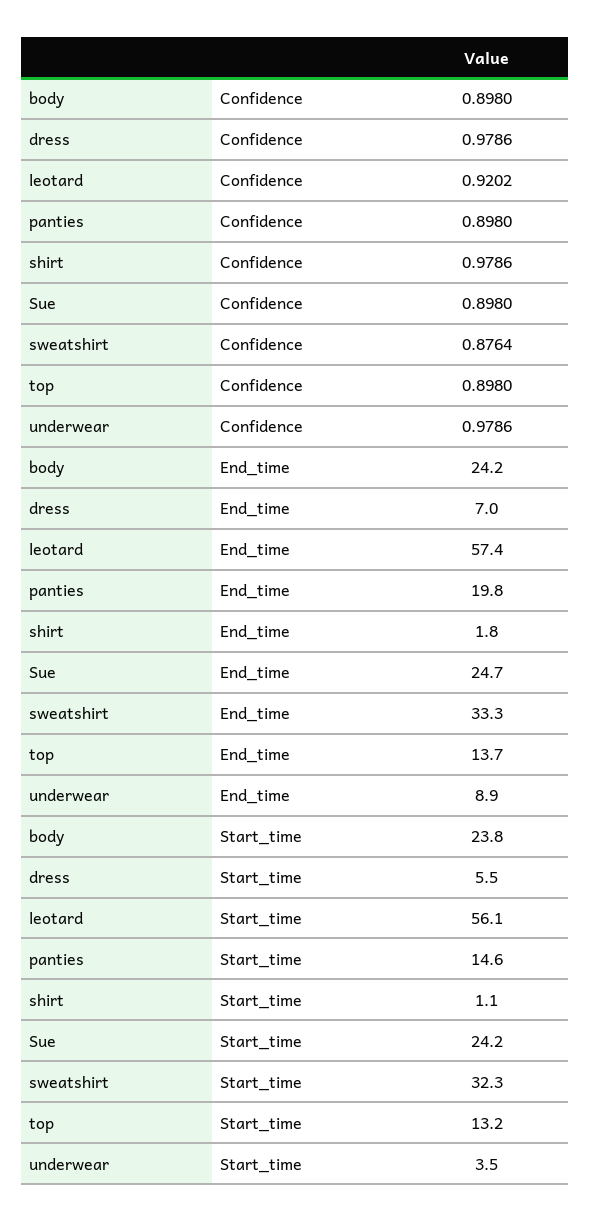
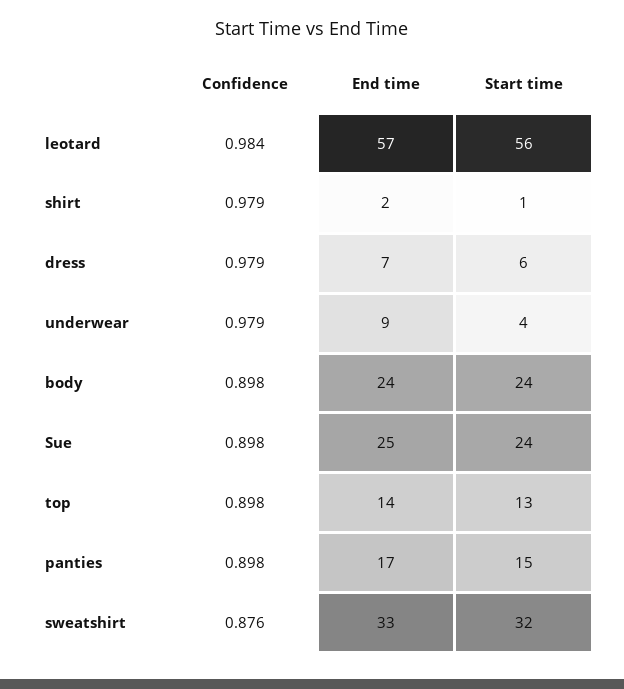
  {
    "body": {
      "Confidence": 0.898,
      "End_time": 24.2,
      "Start_time": 23.8
    },
    "dress": {
      "Confidence": 0.9786,
      "End_time": 7,
      "Start_time": 5.5
    },
    "leotard": {
-     "Confidence": 0.9202,
+     "Confidence": 0.984,
      "End_time": 57.4,
      "Start_time": 56.1
    },
    "panties": {
      "Confidence": 0.898,
-     "End_time": 19.8,
+     "End_time": 17,
      "Start_time": 14.6
    },
    "shirt": {
      "Confidence": 0.9786,
      "End_time": 1.8,
      "Start_time": 1.1
    },
    "Sue": {
      "Confidence": 0.898,
      "End_time": 24.7,
      "Start_time": 24.2
    },
    "sweatshirt": {
      "Confidence": 0.8764,
      "End_time": 33.3,
      "Start_time": 32.3
    },
    "top": {
      "Confidence": 0.898,
      "End_time": 13.7,
      "Start_time": 13.2
    },
    "underwear": {
      "Confidence": 0.9786,
      "End_time": 8.9,
      "Start_time": 3.5
    }
  }

